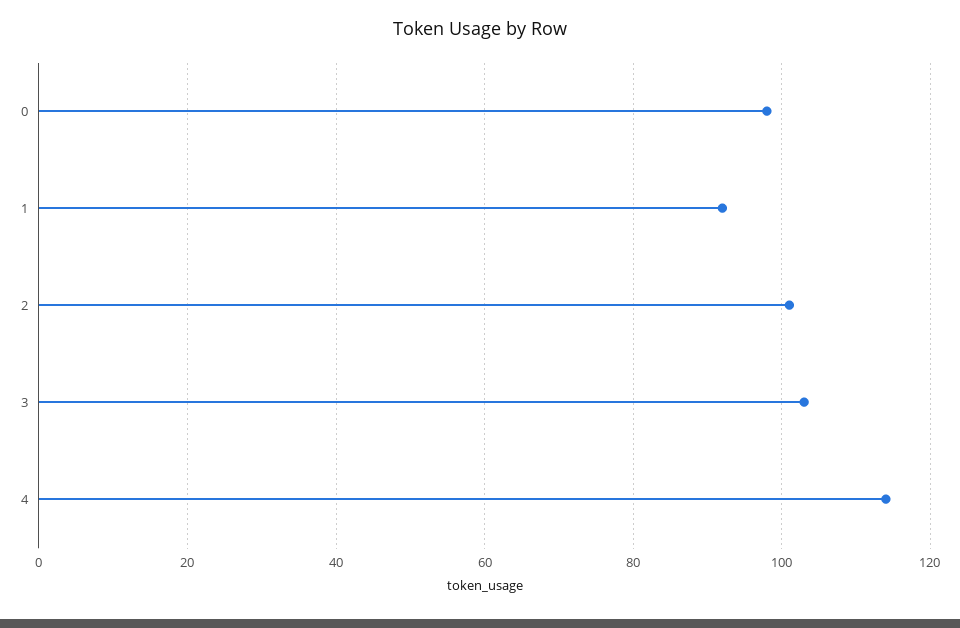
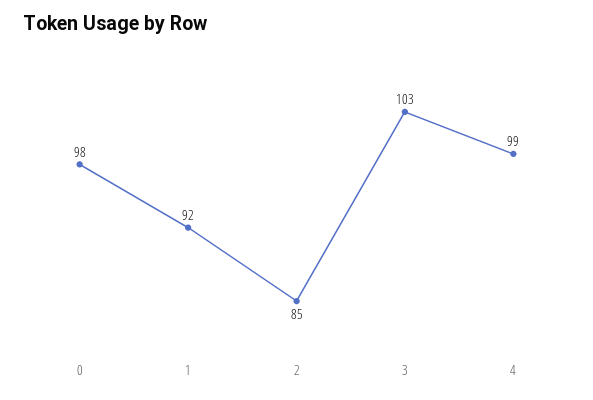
  {
    "0": 98,
    "1": 92,
-   "2": 100,
+   "2": 85,
    "3": 103,
-   "4": 115
+   "4": 99
  }

